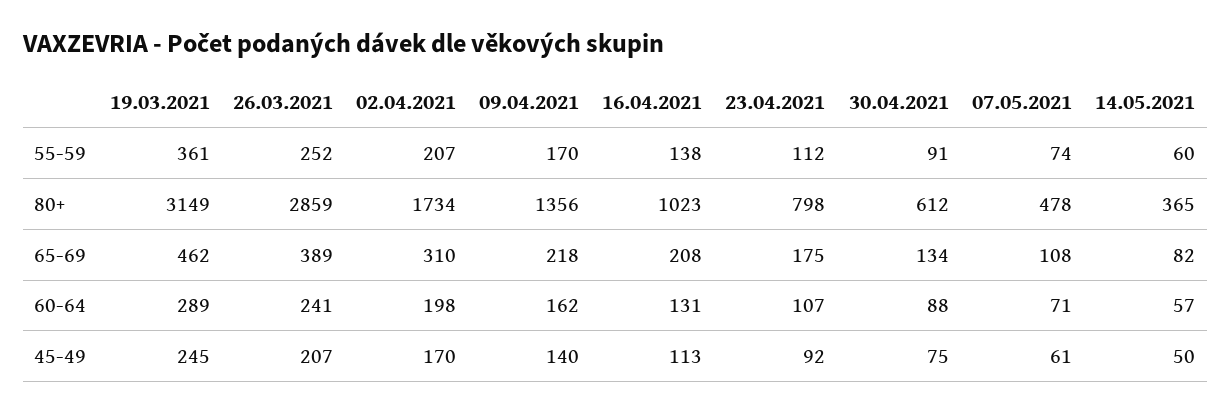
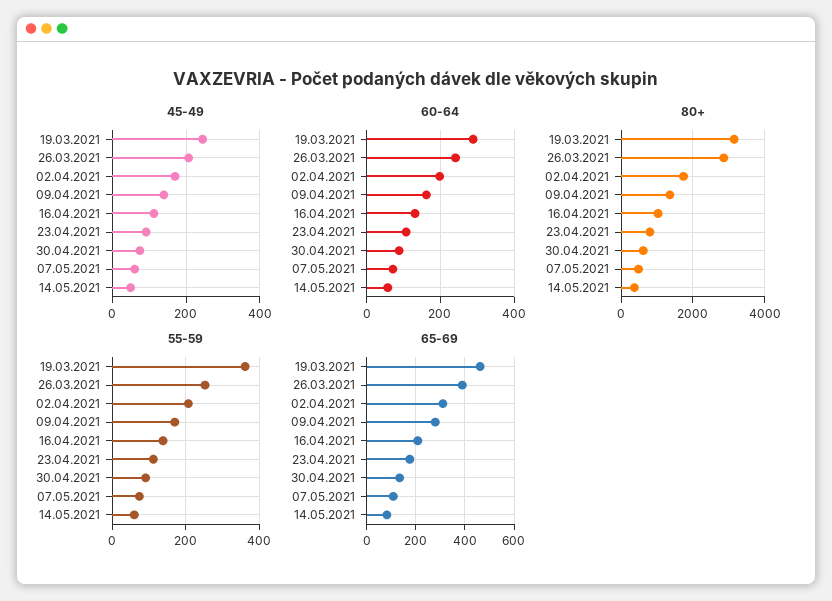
  {
    "55-59": {
      "19.03.2021": 361,
      "26.03.2021": 252,
      "02.04.2021": 207,
      "09.04.2021": 170,
      "16.04.2021": 138,
      "23.04.2021": 112,
      "30.04.2021": 91,
      "07.05.2021": 74,
      "14.05.2021": 60
    },
    "80+": {
      "19.03.2021": 3149,
      "26.03.2021": 2859,
      "02.04.2021": 1734,
      "09.04.2021": 1356,
      "16.04.2021": 1023,
      "23.04.2021": 798,
      "30.04.2021": 612,
      "07.05.2021": 478,
      "14.05.2021": 365
    },
    "65-69": {
      "19.03.2021": 462,
      "26.03.2021": 389,
      "02.04.2021": 310,
-     "09.04.2021": 218,
+     "09.04.2021": 275,
      "16.04.2021": 208,
      "23.04.2021": 175,
      "30.04.2021": 134,
      "07.05.2021": 108,
      "14.05.2021": 82
    },
    "60-64": {
      "19.03.2021": 289,
      "26.03.2021": 241,
      "02.04.2021": 198,
      "09.04.2021": 162,
      "16.04.2021": 131,
      "23.04.2021": 107,
      "30.04.2021": 88,
      "07.05.2021": 71,
      "14.05.2021": 57
    },
    "45-49": {
      "19.03.2021": 245,
      "26.03.2021": 207,
      "02.04.2021": 170,
      "09.04.2021": 140,
      "16.04.2021": 113,
      "23.04.2021": 92,
      "30.04.2021": 75,
      "07.05.2021": 61,
      "14.05.2021": 50
    }
  }

